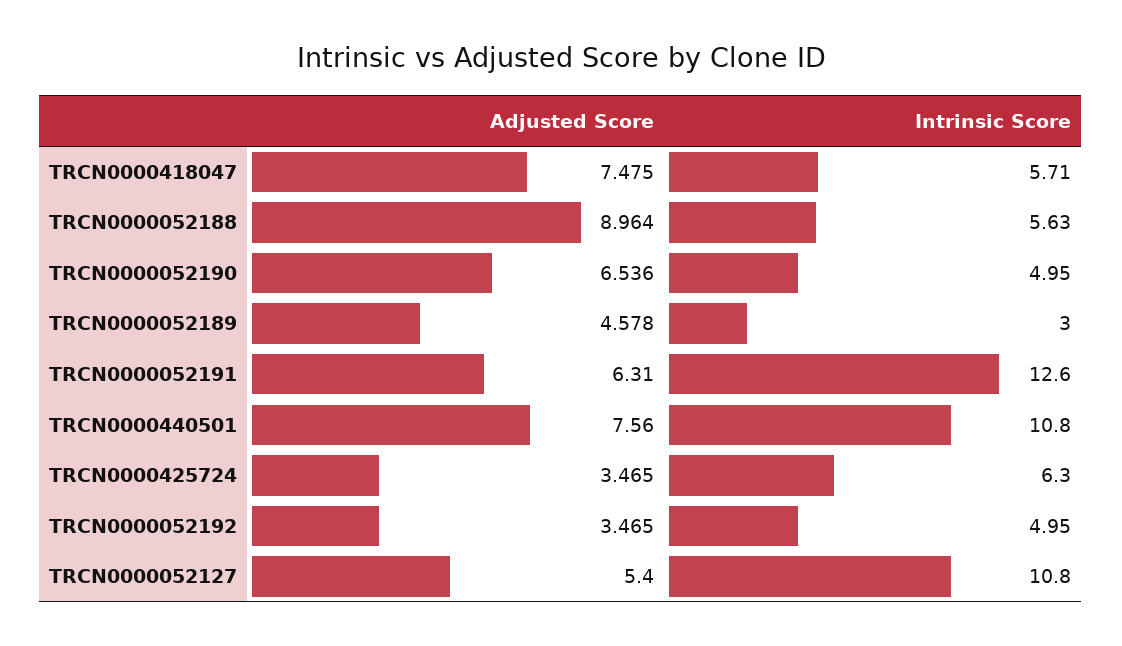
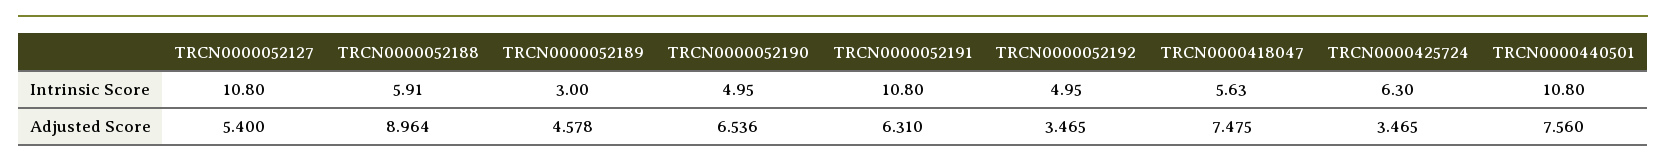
  {
    "Adjusted Score": {
      "TRCN0000418047": 7.475,
      "TRCN0000052188": 8.964,
      "TRCN0000052190": 6.536,
      "TRCN0000052189": 4.578,
      "TRCN0000052191": 6.31,
      "TRCN0000440501": 7.56,
      "TRCN0000425724": 3.465,
      "TRCN0000052192": 3.465,
      "TRCN0000052127": 5.4
    },
    "Intrinsic Score": {
-     "TRCN0000418047": 5.71,
+     "TRCN0000418047": 5.63,
-     "TRCN0000052188": 5.63,
+     "TRCN0000052188": 5.91,
      "TRCN0000052190": 4.95,
      "TRCN0000052189": 3,
-     "TRCN0000052191": 12.6,
+     "TRCN0000052191": 10.8,
      "TRCN0000440501": 10.8,
      "TRCN0000425724": 6.3,
      "TRCN0000052192": 4.95,
      "TRCN0000052127": 10.8
    }
  }

